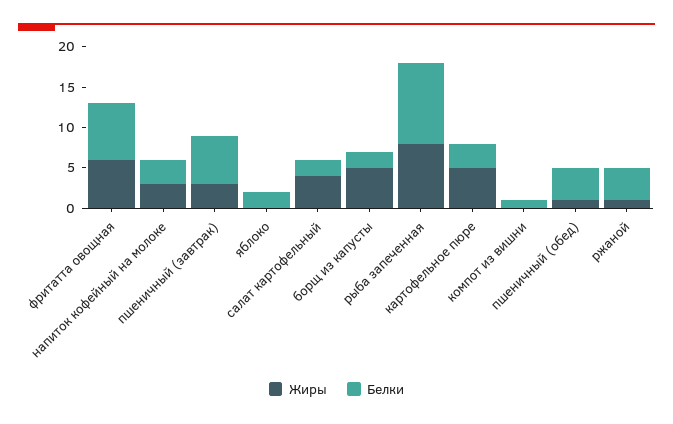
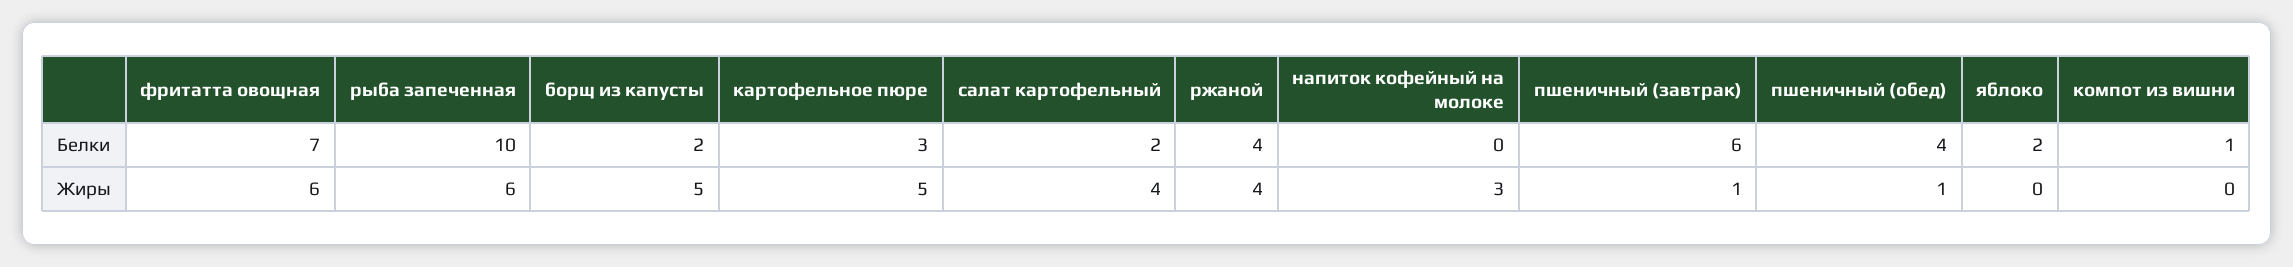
  {
    "Жиры": {
      "фритатта овощная": 6,
      "напиток кофейный на молоке": 3,
-     "пшеничный (завтрак)": 3,
+     "пшеничный (завтрак)": 1,
      "яблоко": 0,
      "салат картофельный": 4,
      "борщ из капусты": 5,
-     "рыба запеченная": 8,
+     "рыба запеченная": 6,
      "картофельное пюре": 5,
      "компот из вишни": 0,
      "пшеничный (обед)": 1,
-     "ржаной": 1
+     "ржаной": 4
    },
    "Белки": {
      "фритатта овощная": 7,
-     "напиток кофейный на молоке": 3,
+     "напиток кофейный на молоке": 0,
      "пшеничный (завтрак)": 6,
      "яблоко": 2,
      "салат картофельный": 2,
      "борщ из капусты": 2,
      "рыба запеченная": 10,
      "картофельное пюре": 3,
      "компот из вишни": 1,
      "пшеничный (обед)": 4,
      "ржаной": 4
    }
  }

